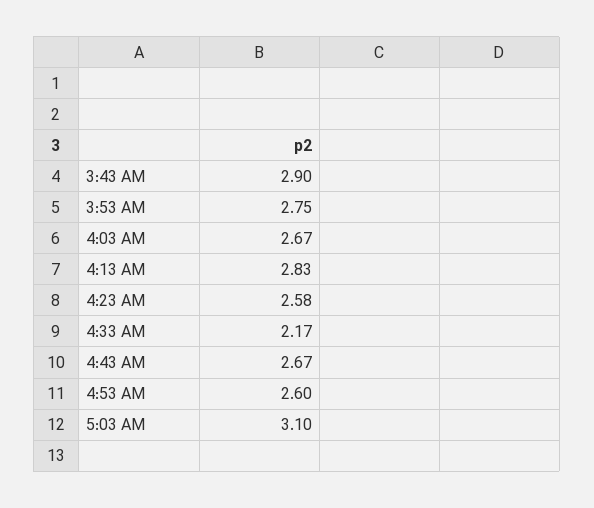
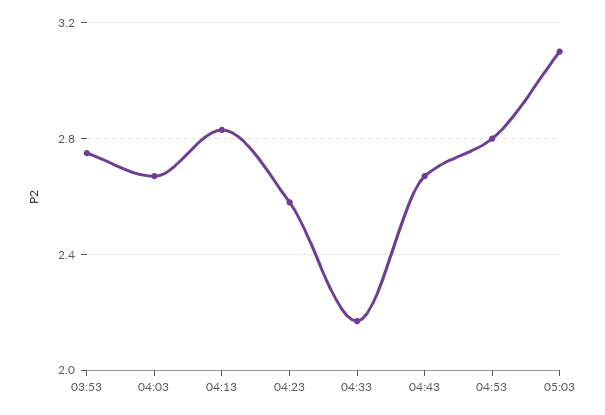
  {
-   "3:43 AM": 2.9,
    "3:53 AM": 2.75,
    "4:03 AM": 2.67,
    "4:13 AM": 2.83,
    "4:23 AM": 2.58,
    "4:33 AM": 2.17,
    "4:43 AM": 2.67,
-   "4:53 AM": 2.6,
+   "4:53 AM": 2.8,
    "5:03 AM": 3.1
  }

